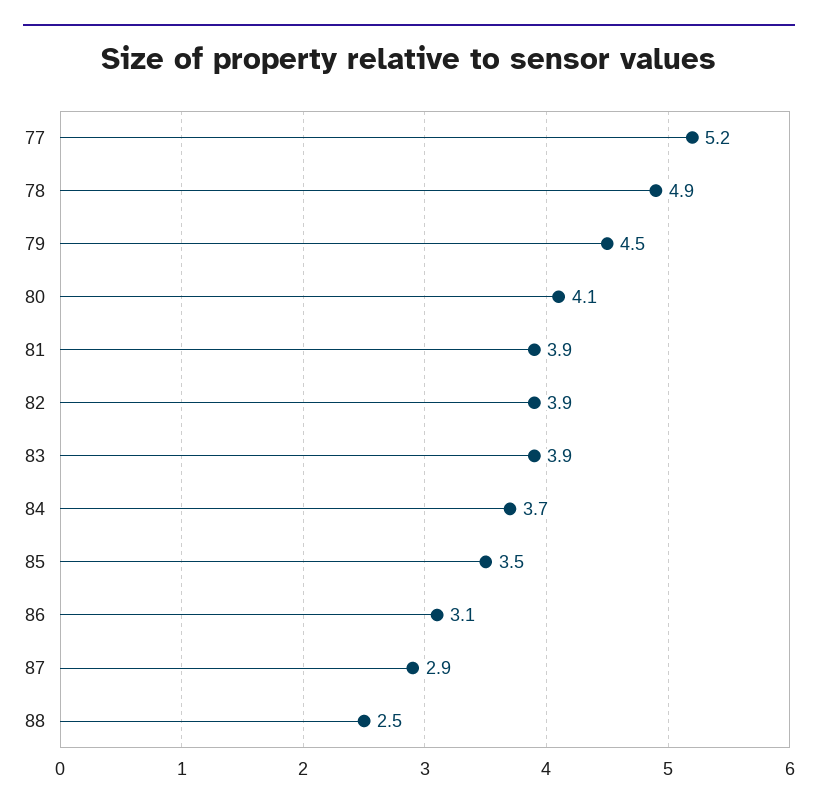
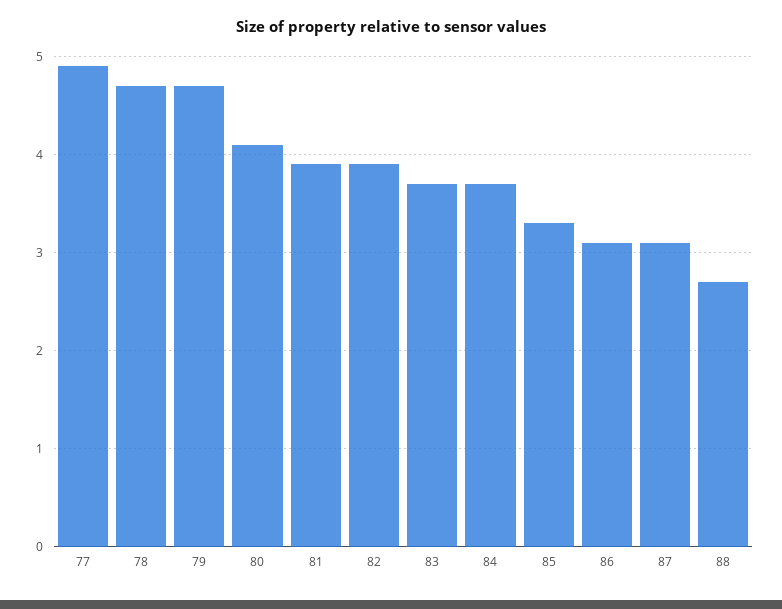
  {
-   "77": 5.2,
+   "77": 4.9,
-   "78": 4.9,
+   "78": 4.7,
-   "79": 4.5,
+   "79": 4.7,
    "80": 4.1,
    "81": 3.9,
    "82": 3.9,
-   "83": 3.9,
+   "83": 3.7,
    "84": 3.7,
-   "85": 3.5,
+   "85": 3.3,
    "86": 3.1,
-   "87": 2.9,
+   "87": 3.1,
-   "88": 2.5
+   "88": 2.7
  }

